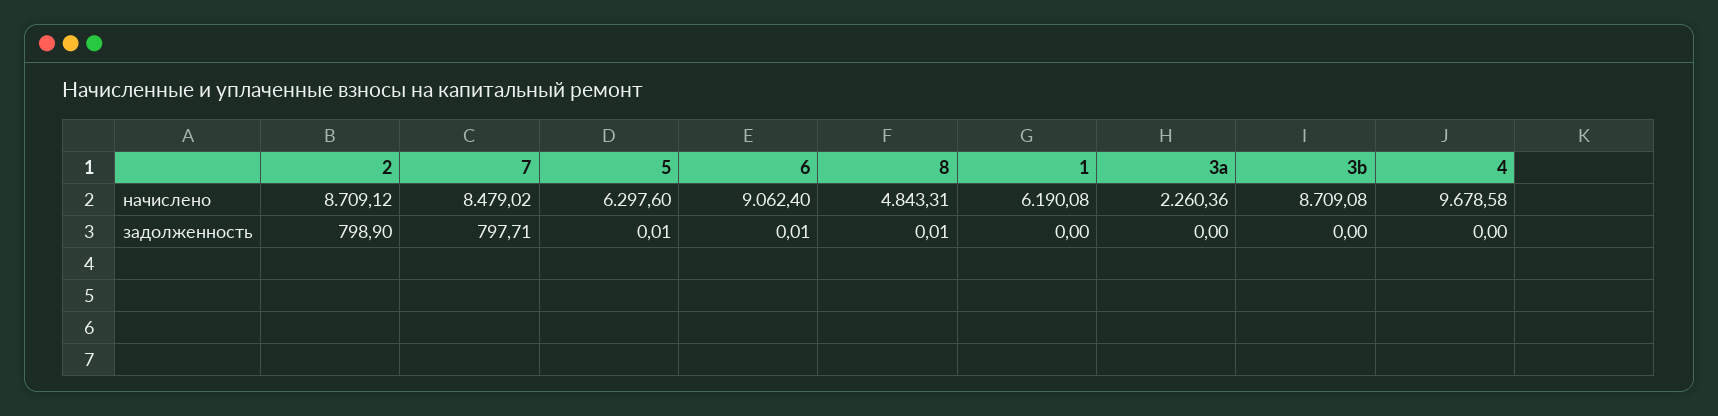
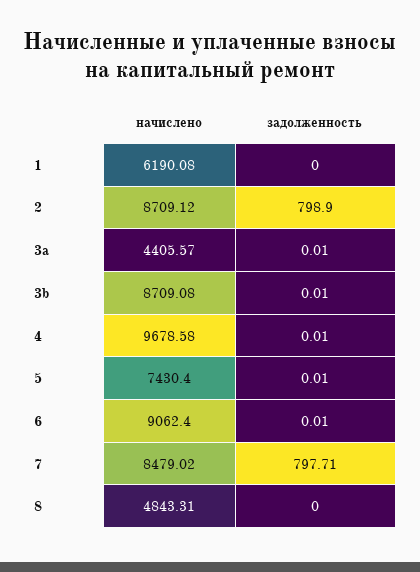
  {
    "2": {
      "начислено": 8709.12,
      "задолженность": 798.9
    },
    "7": {
      "начислено": 8479.02,
      "задолженность": 797.71
    },
    "5": {
-     "начислено": 6297.6,
+     "начислено": 7430.4,
      "задолженность": 0.01
    },
    "6": {
      "начислено": 9062.4,
      "задолженность": 0.01
    },
    "8": {
      "начислено": 4843.31,
-     "задолженность": 0.01
+     "задолженность": 0
    },
    "1": {
      "начислено": 6190.08,
      "задолженность": 0
    },
    "3a": {
-     "начислено": 2260.36,
+     "начислено": 4405.57,
-     "задолженность": 0
+     "задолженность": 0.01
    },
    "3b": {
      "начислено": 8709.08,
-     "задолженность": 0
+     "задолженность": 0.01
    },
    "4": {
      "начислено": 9678.58,
-     "задолженность": 0
+     "задолженность": 0.01
    }
  }

